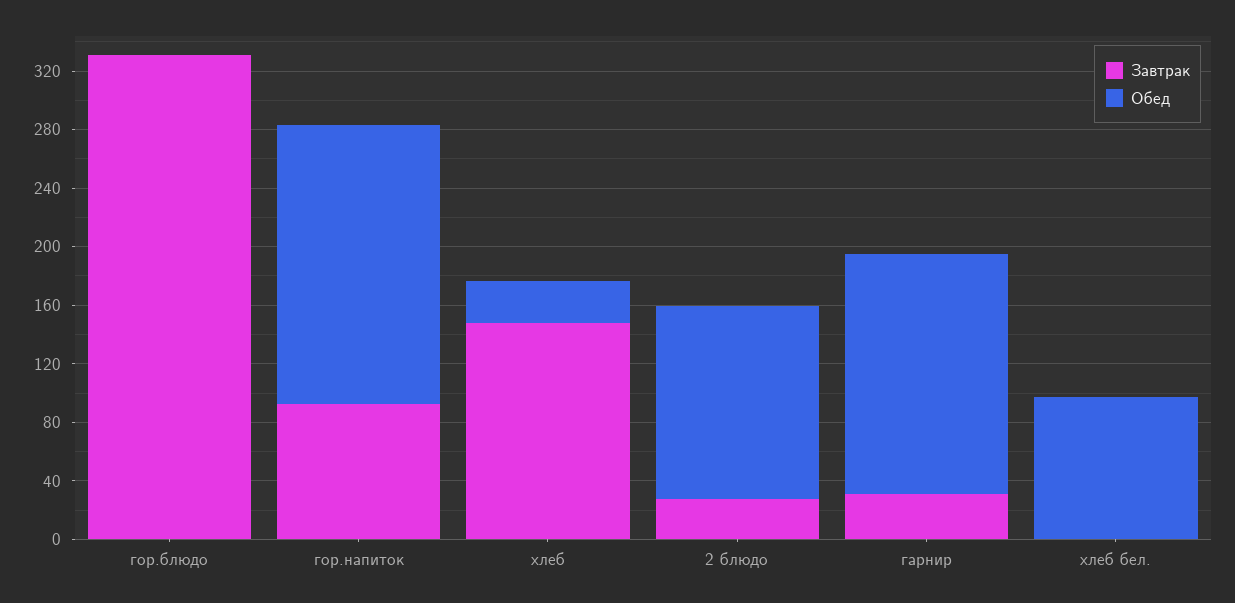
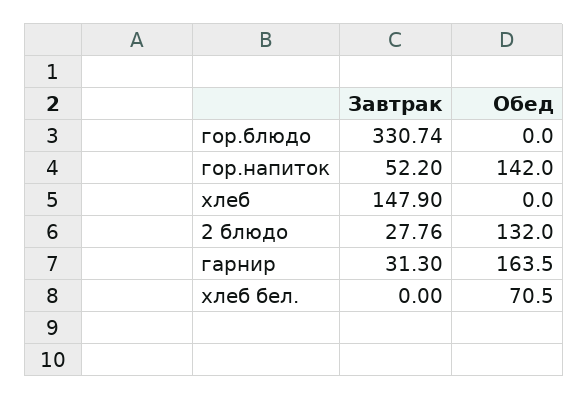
  {
    "Завтрак": {
      "гор.блюдо": 330.74,
-     "гор.напиток": 90,
+     "гор.напиток": 52.2,
      "хлеб": 147.9,
      "2 блюдо": 27.76,
      "гарнир": 31.3,
      "хлеб бел.": 0
    },
    "Обед": {
      "гор.блюдо": 0,
-     "гор.напиток": 190,
+     "гор.напиток": 142,
-     "хлеб": 30,
+     "хлеб": 0,
      "2 блюдо": 132,
      "гарнир": 163.5,
-     "хлеб бел.": 100
+     "хлеб бел.": 70.5
    }
  }

